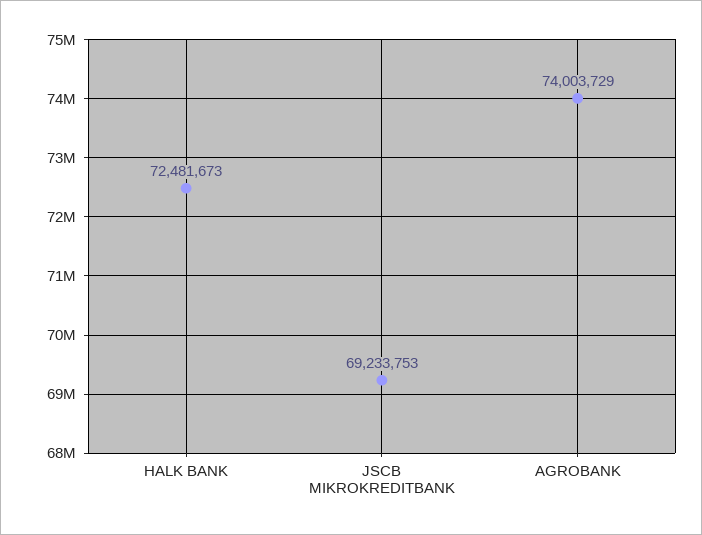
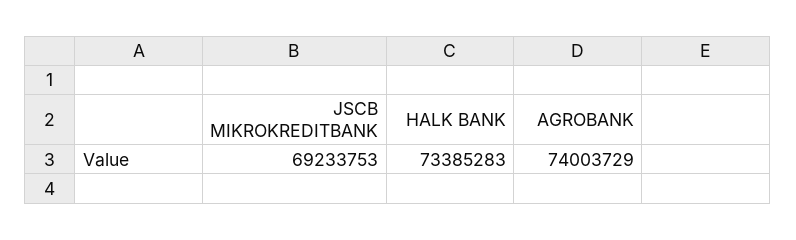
  {
-   "HALK BANK": 72481673,
+   "HALK BANK": 73385283,
    "JSCB MIKROKREDITBANK": 69233753,
    "AGROBANK": 74003729
  }

